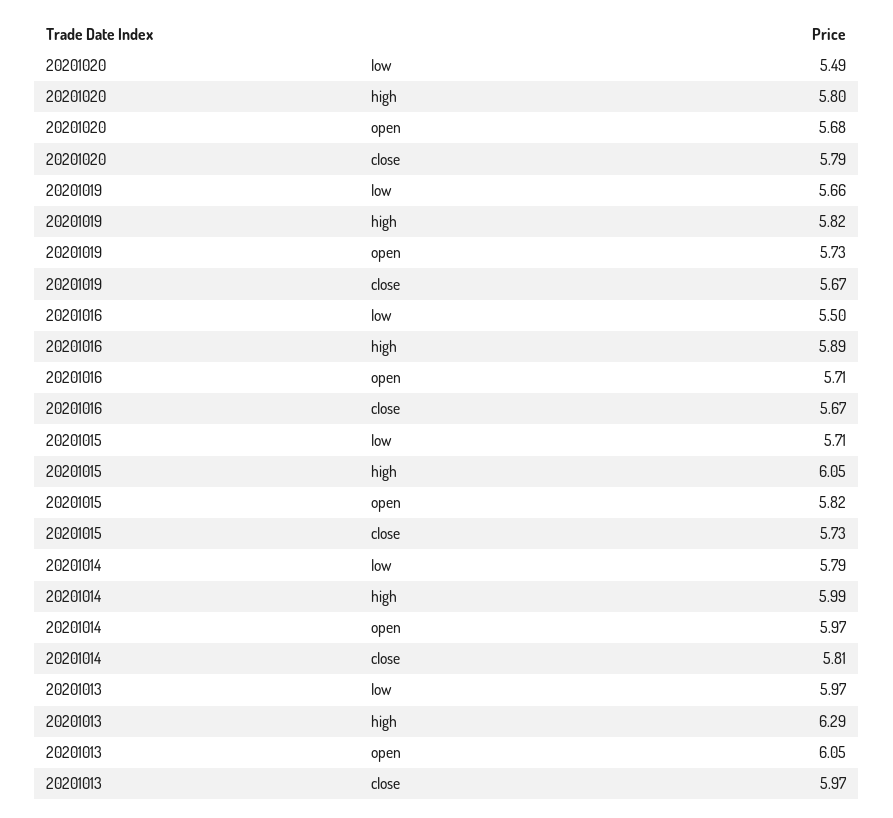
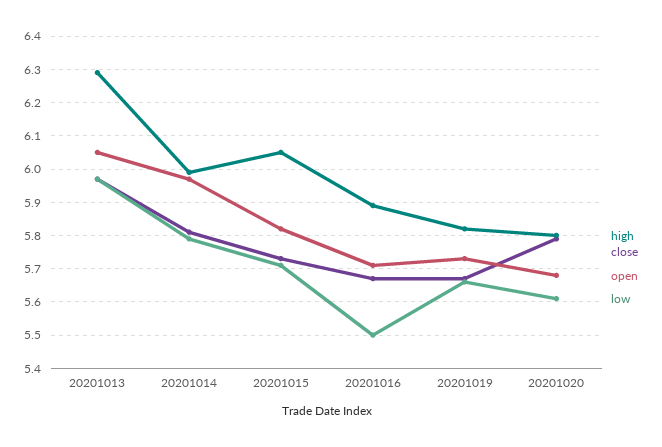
  {
    "low": {
-     "20201020": 5.49,
+     "20201020": 5.6,
      "20201019": 5.66,
      "20201016": 5.5,
      "20201015": 5.71,
      "20201014": 5.79,
      "20201013": 5.97
    },
    "high": {
      "20201020": 5.8,
      "20201019": 5.82,
      "20201016": 5.89,
      "20201015": 6.05,
      "20201014": 5.99,
      "20201013": 6.29
    },
    "open": {
      "20201020": 5.68,
      "20201019": 5.73,
      "20201016": 5.71,
      "20201015": 5.82,
      "20201014": 5.97,
      "20201013": 6.05
    },
    "close": {
      "20201020": 5.79,
      "20201019": 5.67,
      "20201016": 5.67,
      "20201015": 5.73,
      "20201014": 5.81,
      "20201013": 5.97
    }
  }

